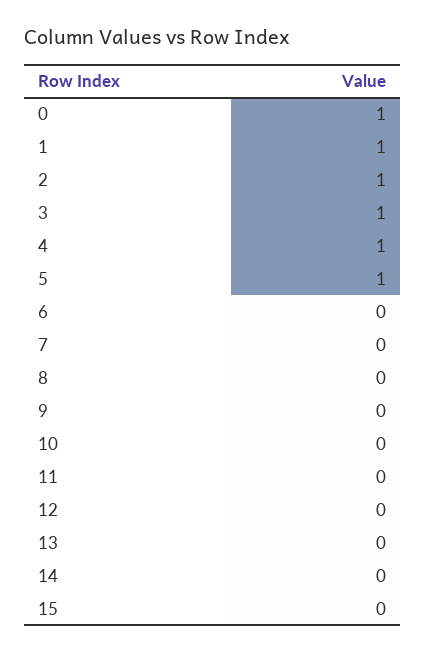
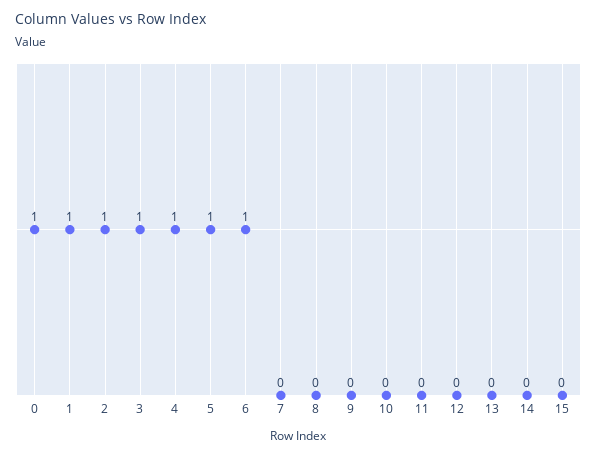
  {
    "0": 1,
    "1": 1,
    "2": 1,
    "3": 1,
    "4": 1,
    "5": 1,
-   "6": 0,
+   "6": 1,
    "7": 0,
    "8": 0,
    "9": 0,
    "10": 0,
    "11": 0,
    "12": 0,
    "13": 0,
    "14": 0,
    "15": 0
  }

